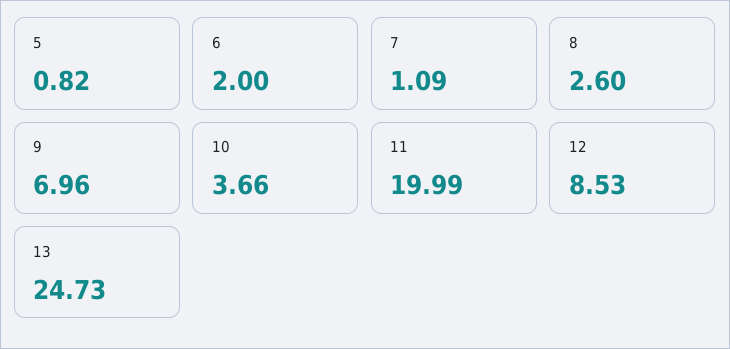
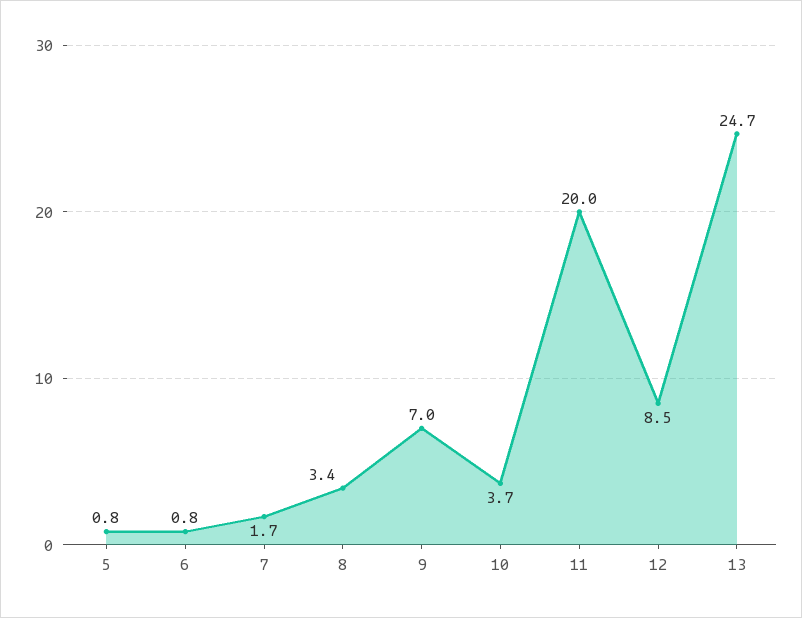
  {
    "5": 0.82,
-   "6": 2,
+   "6": 0.8,
-   "7": 1.09,
+   "7": 1.7,
-   "8": 2.6,
+   "8": 3.4,
    "9": 6.96,
    "10": 3.66,
    "11": 19.99,
    "12": 8.53,
    "13": 24.73
  }

